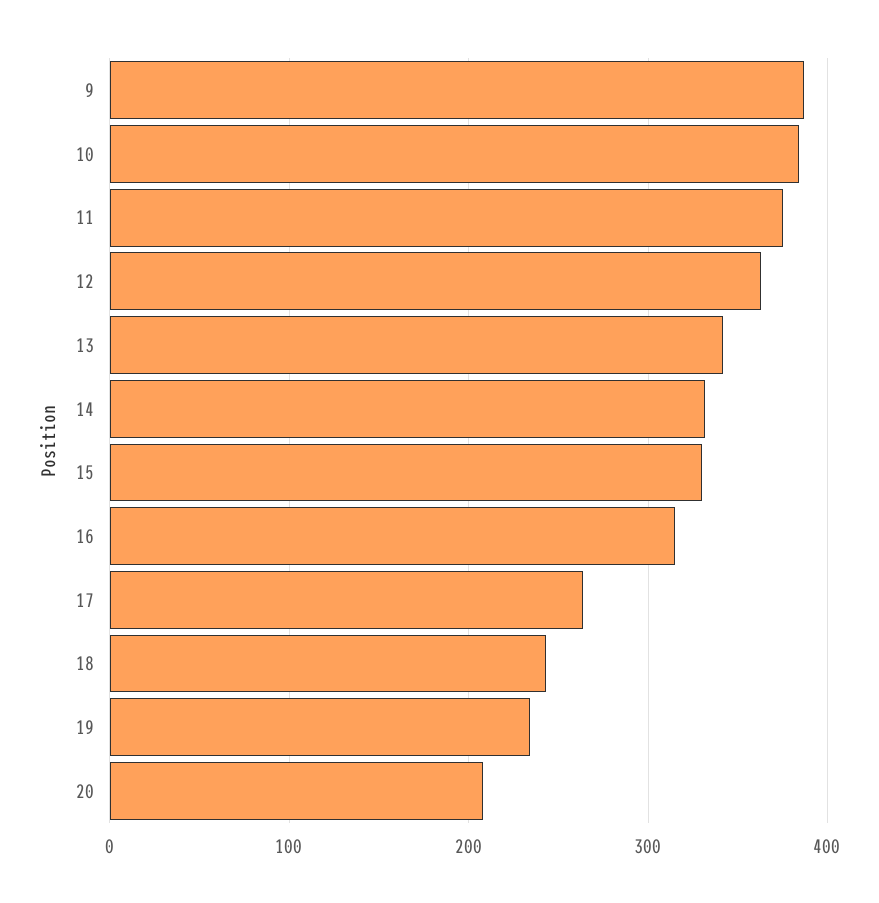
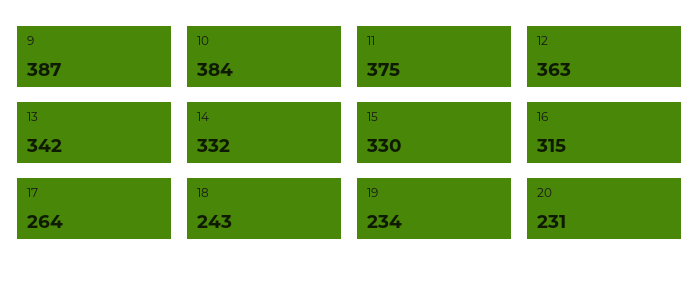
  {
    "9": 387,
    "10": 384,
    "11": 375,
    "12": 363,
    "13": 342,
    "14": 332,
    "15": 330,
    "16": 315,
    "17": 264,
    "18": 243,
    "19": 234,
-   "20": 210
+   "20": 231
  }

